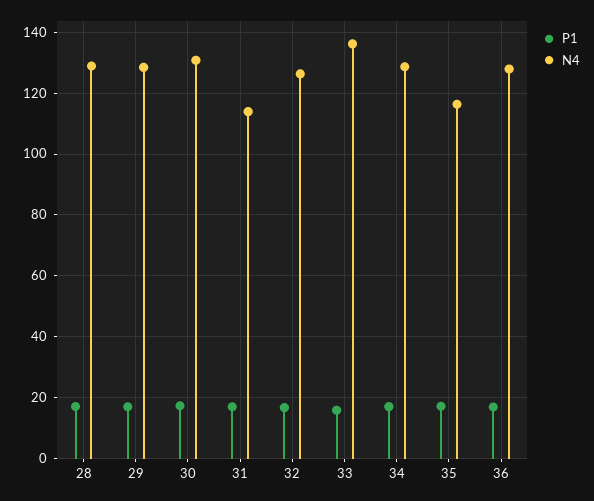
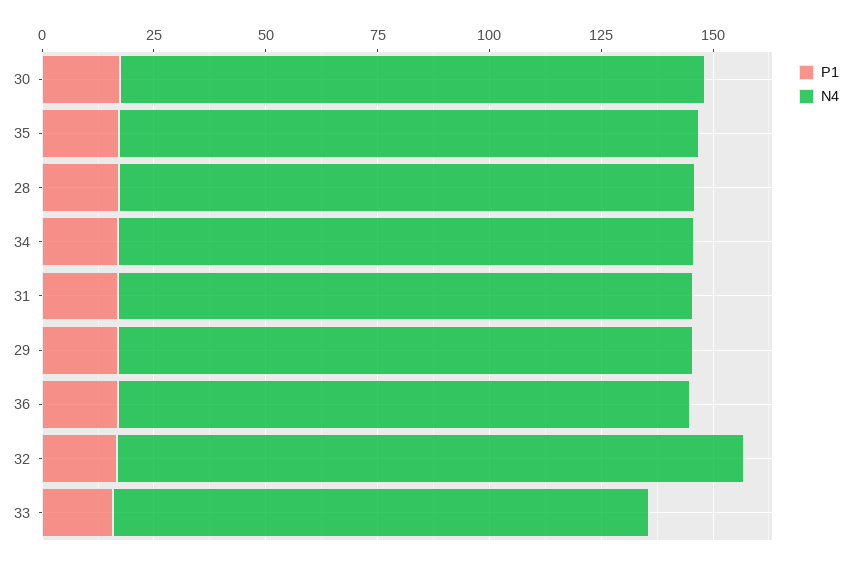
  {
    "P1": {
      "28": 18,
      "29": 18,
      "30": 18,
      "31": 18,
      "32": 16,
      "33": 16,
      "34": 18,
      "35": 18,
      "36": 16
    },
    "N4": {
      "28": 128,
      "29": 128,
      "30": 130,
-     "31": 114,
+     "31": 130,
-     "32": 126,
+     "32": 140,
-     "33": 136,
+     "33": 120,
      "34": 128,
-     "35": 116,
+     "35": 130,
      "36": 128
    }
  }

